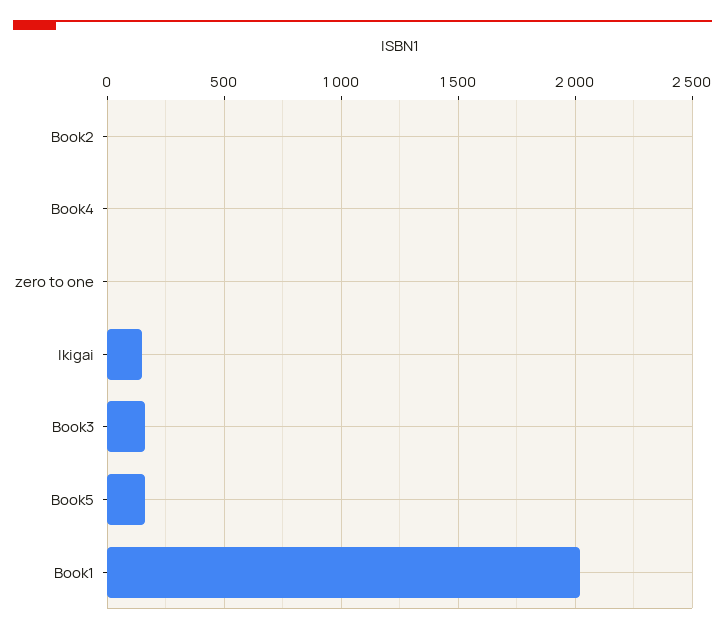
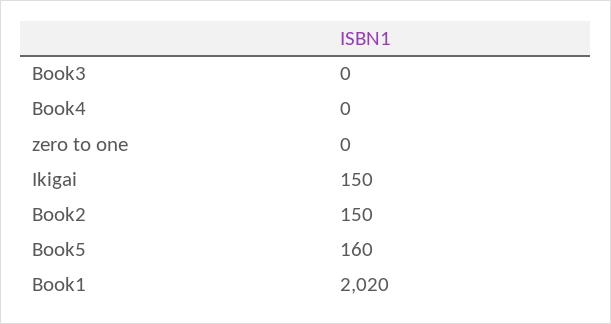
  {
-   "Book2": 0,
+   "Book2": 150,
    "Book4": 0,
    "zero to one": 0,
    "Ikigai": 150,
-   "Book3": 150,
+   "Book3": 0,
    "Book5": 160,
    "Book1": 2020
  }

